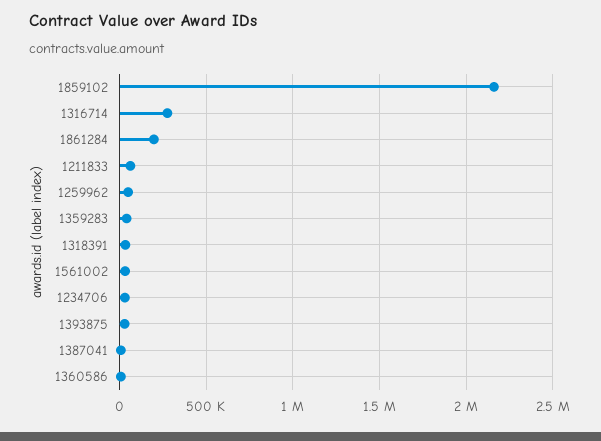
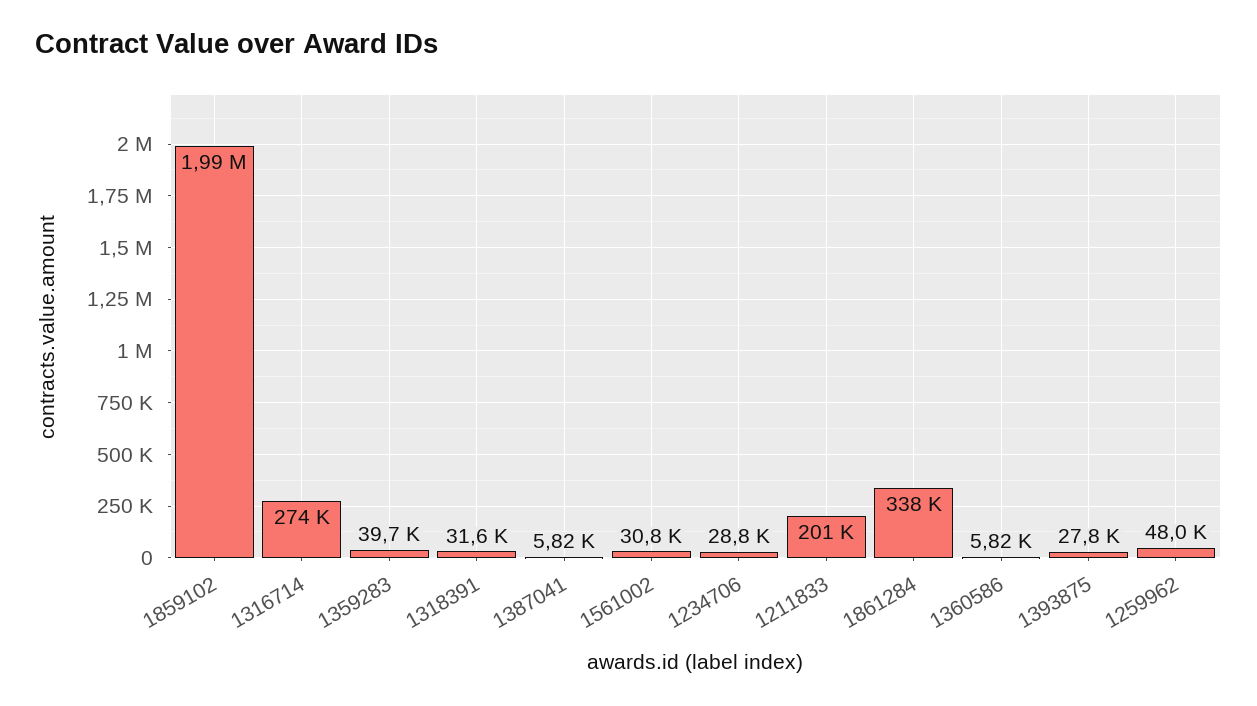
  {
-   "1859102": 2150000,
+   "1859102": 1990000,
    "1316714": 274000,
-   "1861284": 200000,
+   "1861284": 338000,
-   "1211833": 50000,
+   "1211833": 201000,
    "1259962": 48000,
    "1359283": 39700,
    "1318391": 31600,
    "1561002": 30800,
    "1234706": 28800,
    "1393875": 27800,
    "1387041": 5820,
    "1360586": 5820
  }

